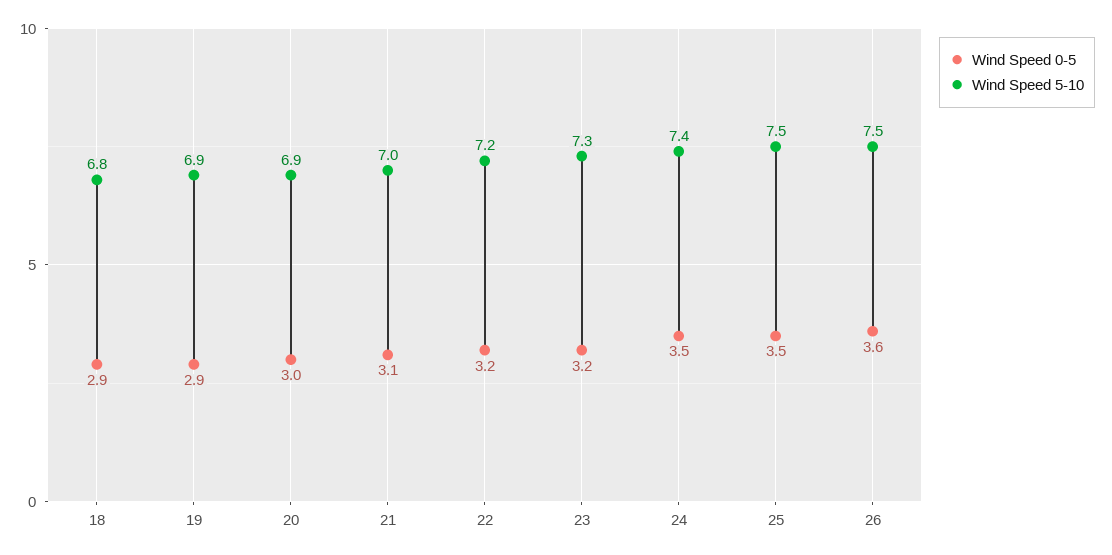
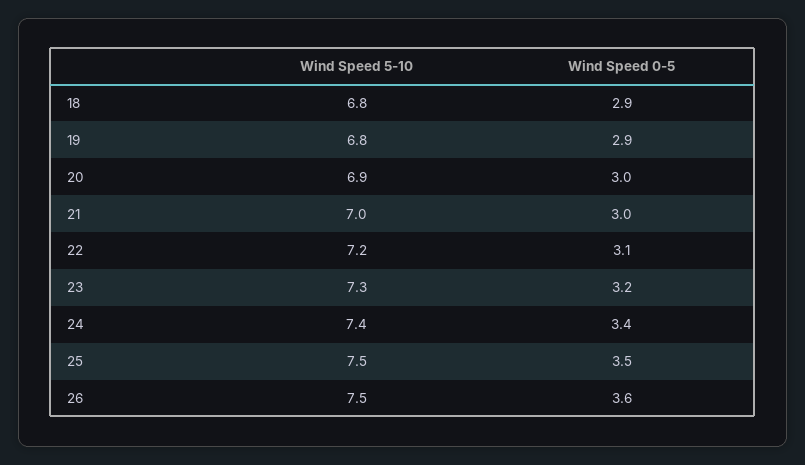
  {
    "Wind Speed 0-5": {
      "18": 2.9,
      "19": 2.9,
      "20": 3,
-     "21": 3.1,
+     "21": 3,
-     "22": 3.2,
+     "22": 3.1,
      "23": 3.2,
-     "24": 3.5,
+     "24": 3.4,
      "25": 3.5,
      "26": 3.6
    },
    "Wind Speed 5-10": {
      "18": 6.8,
-     "19": 6.9,
+     "19": 6.8,
      "20": 6.9,
      "21": 7,
      "22": 7.2,
      "23": 7.3,
      "24": 7.4,
      "25": 7.5,
      "26": 7.5
    }
  }

